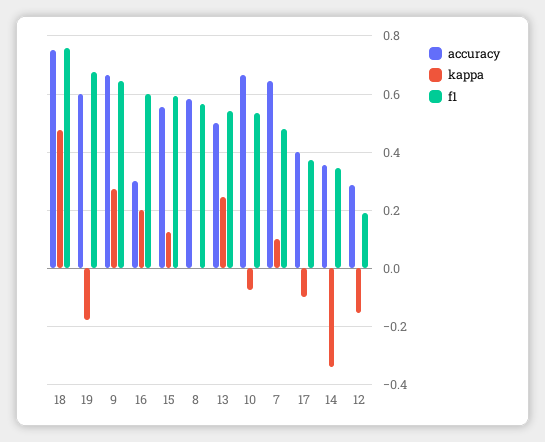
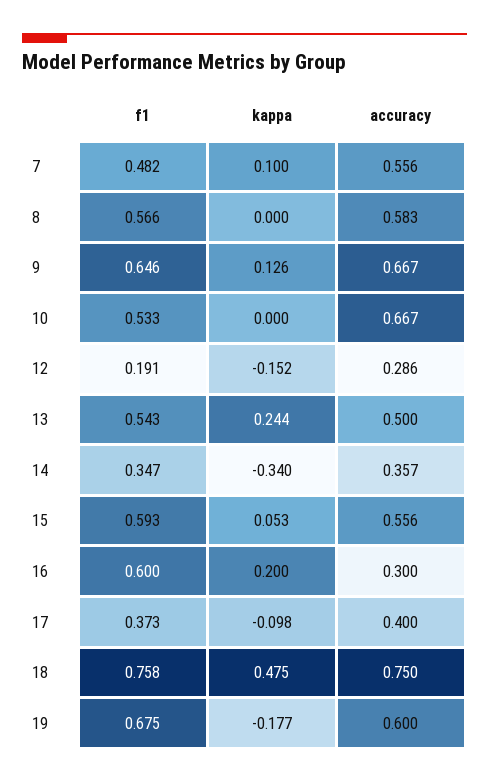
  {
    "accuracy": {
      "18": 0.75,
      "19": 0.6,
      "9": 0.667,
      "16": 0.3,
      "15": 0.556,
      "8": 0.583,
      "13": 0.5,
      "10": 0.667,
-     "7": 0.65,
+     "7": 0.556,
      "17": 0.4,
      "14": 0.357,
      "12": 0.286
    },
    "kappa": {
      "18": 0.475,
      "19": -0.177,
-     "9": 0.275,
+     "9": 0.126,
      "16": 0.2,
-     "15": 0.125,
+     "15": 0.053,
      "8": 0,
      "13": 0.244,
-     "10": -0.075,
+     "10": 0,
      "7": 0.1,
      "17": -0.098,
      "14": -0.34,
      "12": -0.152
    },
    "f1": {
      "18": 0.758,
      "19": 0.675,
      "9": 0.646,
      "16": 0.6,
      "15": 0.593,
      "8": 0.566,
      "13": 0.543,
      "10": 0.533,
      "7": 0.482,
      "17": 0.373,
      "14": 0.347,
      "12": 0.191
    }
  }

